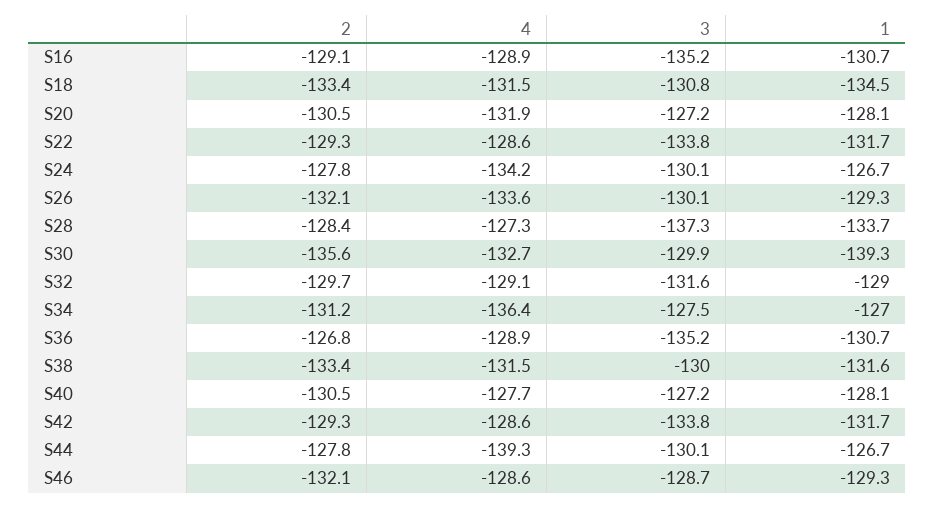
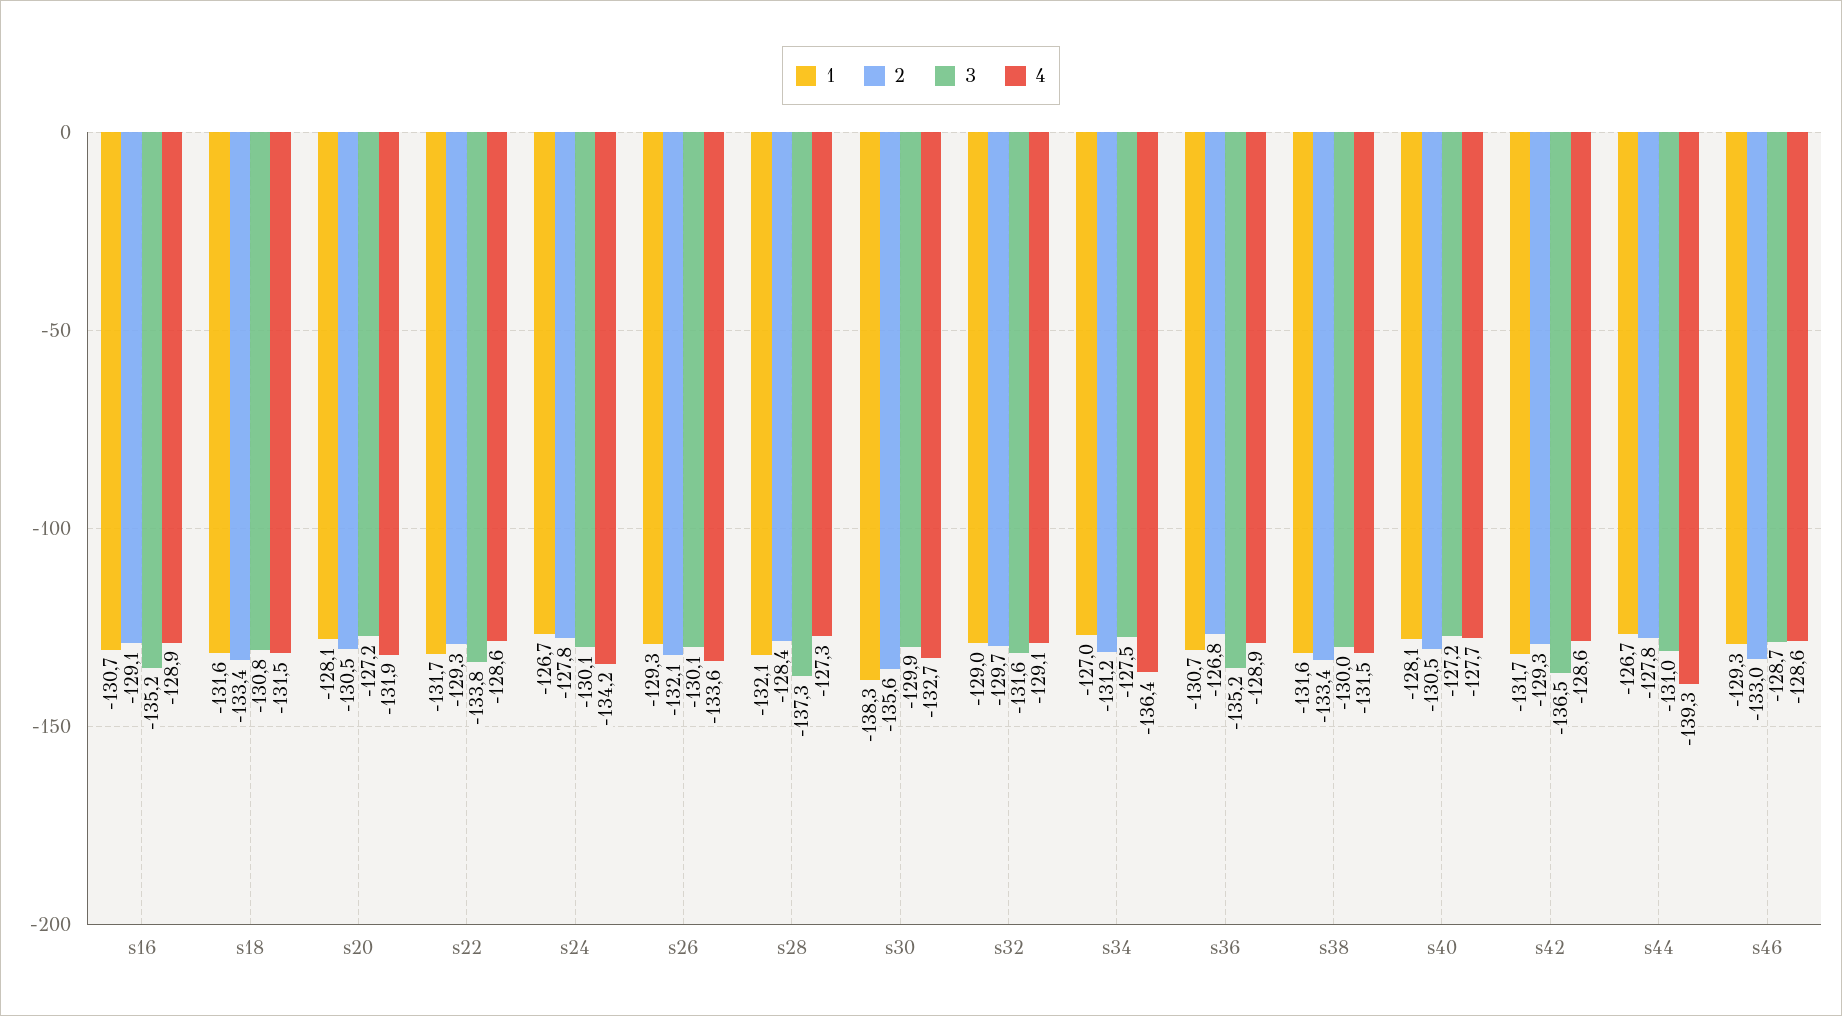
  {
    "2": {
      "S16": -129.1,
      "S18": -133.4,
      "S20": -130.5,
      "S22": -129.3,
      "S24": -127.8,
      "S26": -132.1,
      "S28": -128.4,
      "S30": -135.6,
      "S32": -129.7,
      "S34": -131.2,
      "S36": -126.8,
      "S38": -133.4,
      "S40": -130.5,
      "S42": -129.3,
      "S44": -127.8,
-     "S46": -132.1
+     "S46": -133
    },
    "4": {
      "S16": -128.9,
      "S18": -131.5,
      "S20": -131.9,
      "S22": -128.6,
      "S24": -134.2,
      "S26": -133.6,
      "S28": -127.3,
      "S30": -132.7,
      "S32": -129.1,
      "S34": -136.4,
      "S36": -128.9,
      "S38": -131.5,
      "S40": -127.7,
      "S42": -128.6,
      "S44": -139.3,
      "S46": -128.6
    },
    "3": {
      "S16": -135.2,
      "S18": -130.8,
      "S20": -127.2,
      "S22": -133.8,
      "S24": -130.1,
      "S26": -130.1,
      "S28": -137.3,
      "S30": -129.9,
      "S32": -131.6,
      "S34": -127.5,
      "S36": -135.2,
      "S38": -130,
      "S40": -127.2,
-     "S42": -133.8,
+     "S42": -136.5,
-     "S44": -130.1,
+     "S44": -131,
      "S46": -128.7
    },
    "1": {
      "S16": -130.7,
-     "S18": -134.5,
+     "S18": -131.6,
      "S20": -128.1,
      "S22": -131.7,
      "S24": -126.7,
      "S26": -129.3,
-     "S28": -133.7,
+     "S28": -132.1,
-     "S30": -139.3,
+     "S30": -138.3,
      "S32": -129,
      "S34": -127,
      "S36": -130.7,
      "S38": -131.6,
      "S40": -128.1,
      "S42": -131.7,
      "S44": -126.7,
      "S46": -129.3
    }
  }

